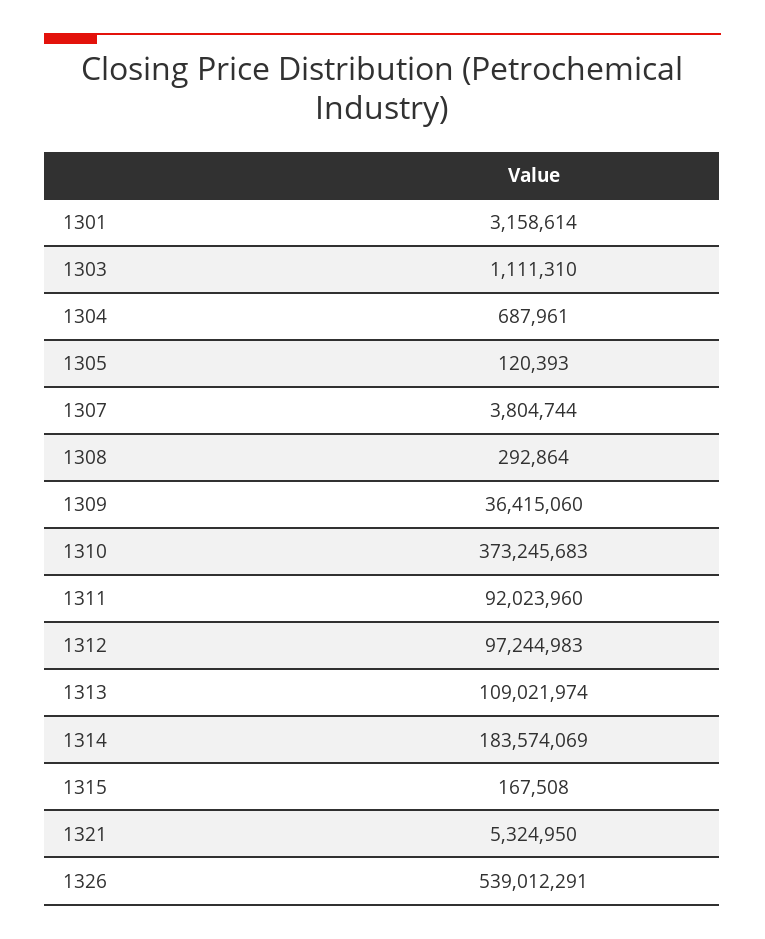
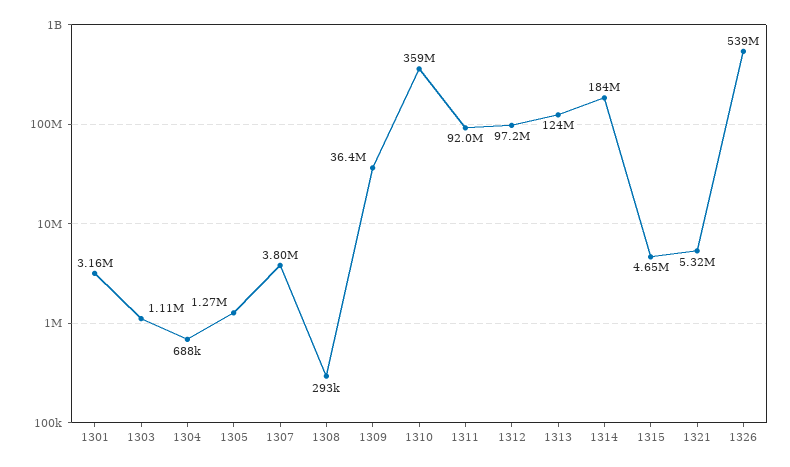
  {
    "1301": 3158614,
    "1303": 1111310,
    "1304": 687961,
-   "1305": 120393,
+   "1305": 1270000,
    "1307": 3804744,
    "1308": 292864,
    "1309": 36415060,
-   "1310": 373245683,
+   "1310": 359000000,
    "1311": 92023960,
    "1312": 97244983,
-   "1313": 109021974,
+   "1313": 124000000,
    "1314": 183574069,
-   "1315": 167508,
+   "1315": 4650000,
    "1321": 5324950,
    "1326": 539012291
  }

